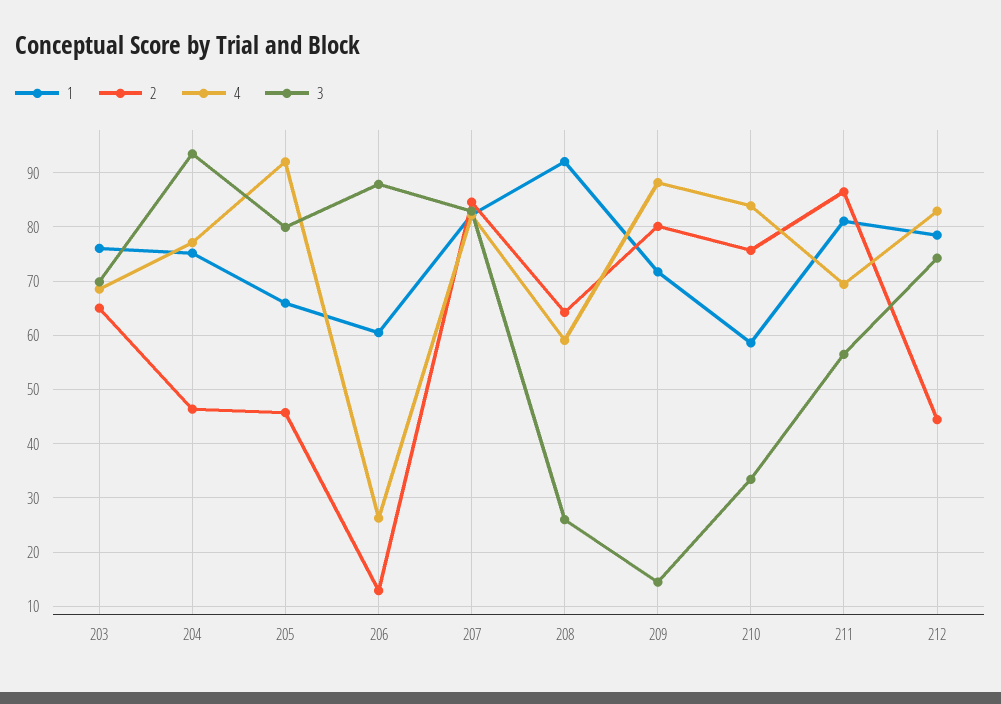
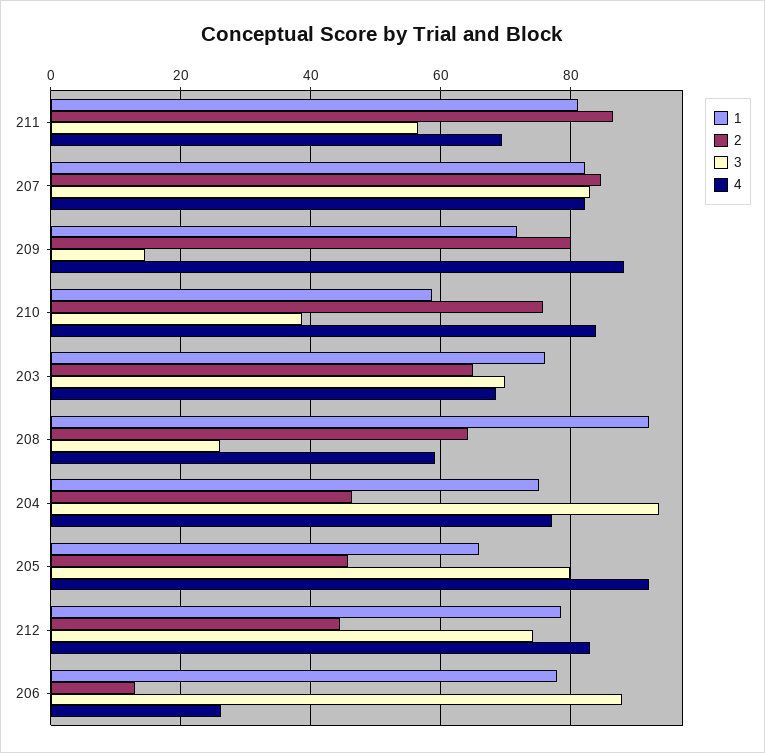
  {
    "1": {
      "203": 76,
      "204": 76,
      "205": 66,
-     "206": 60,
+     "206": 78,
      "207": 82,
      "208": 92,
      "209": 72,
      "210": 58,
      "211": 82,
      "212": 78
    },
    "2": {
      "203": 66,
      "204": 46,
      "205": 46,
      "206": 12,
      "207": 84,
      "208": 64,
      "209": 80,
      "210": 76,
      "211": 86,
      "212": 44
    },
    "4": {
      "203": 68,
      "204": 78,
      "205": 92,
      "206": 26,
      "207": 82,
      "208": 60,
      "209": 88,
      "210": 84,
      "211": 70,
      "212": 82
    },
    "3": {
      "203": 70,
      "204": 94,
      "205": 80,
      "206": 88,
      "207": 82,
      "208": 26,
      "209": 14,
-     "210": 34,
+     "210": 38,
      "211": 56,
      "212": 74
    }
  }

